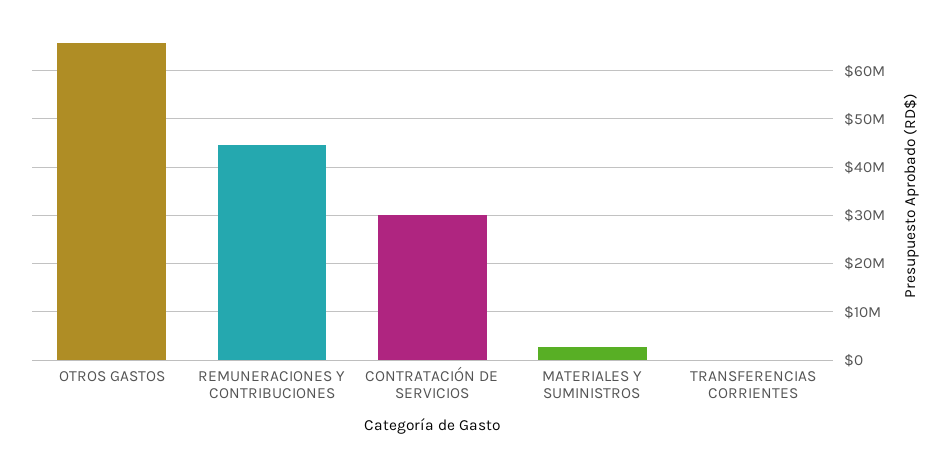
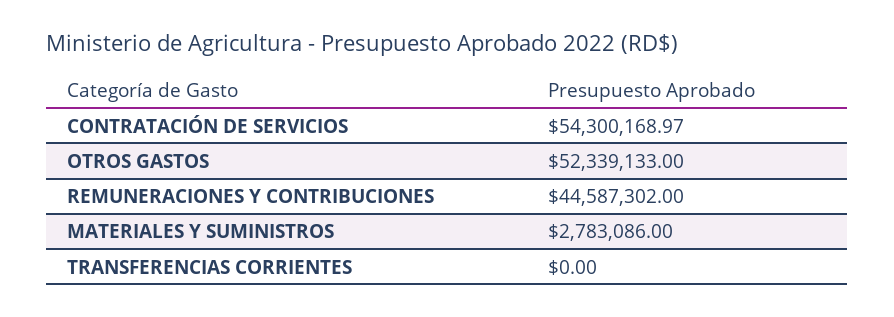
  {
-   "OTROS GASTOS": 66000000,
+   "OTROS GASTOS": 52339133,
    "REMUNERACIONES Y CONTRIBUCIONES": 44587302,
-   "CONTRATACIÓN DE SERVICIOS": 30000000,
+   "CONTRATACIÓN DE SERVICIOS": 54300168.97,
    "MATERIALES Y SUMINISTROS": 2783086,
    "TRANSFERENCIAS CORRIENTES": 0
  }

